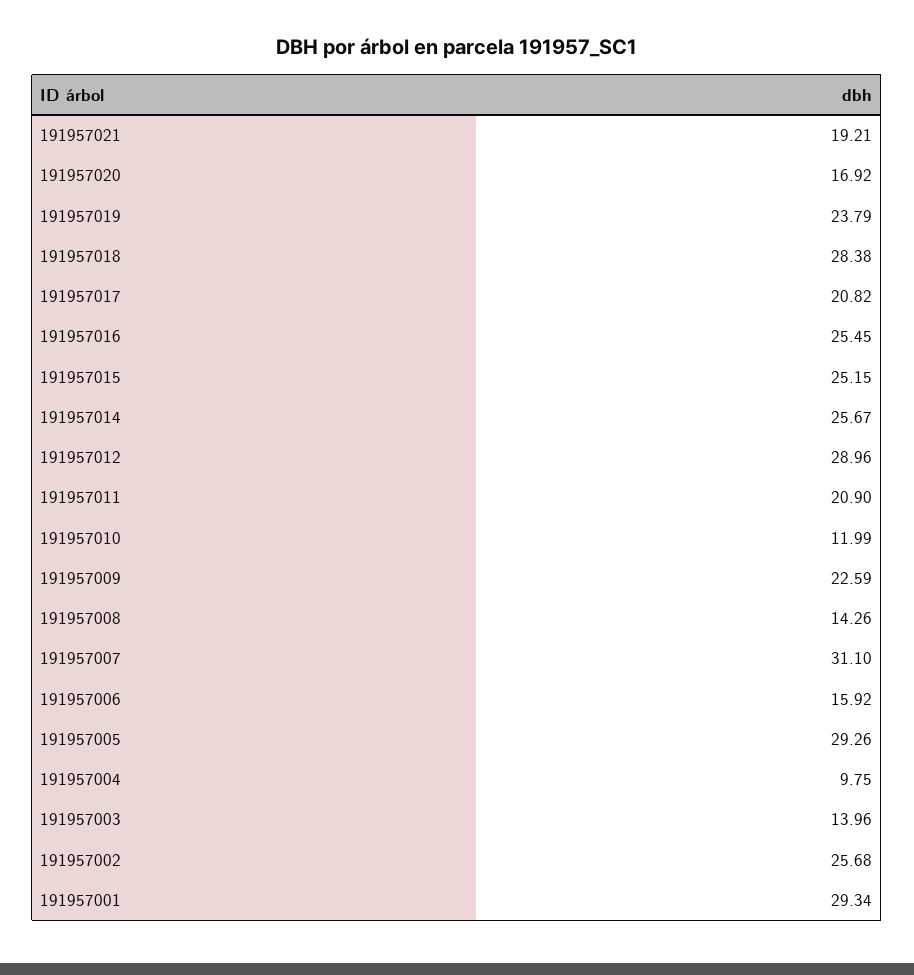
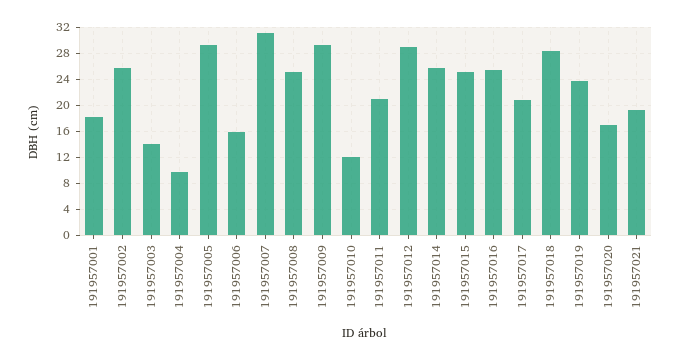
  {
    "191957021": 19.21,
    "191957020": 16.92,
    "191957019": 23.79,
    "191957018": 28.38,
    "191957017": 20.82,
    "191957016": 25.45,
    "191957015": 25.15,
    "191957014": 25.67,
    "191957012": 28.96,
    "191957011": 20.9,
    "191957010": 11.99,
-   "191957009": 22.59,
+   "191957009": 29,
-   "191957008": 14.26,
+   "191957008": 25,
    "191957007": 31.1,
    "191957006": 15.92,
    "191957005": 29.26,
    "191957004": 9.75,
    "191957003": 13.96,
    "191957002": 25.68,
-   "191957001": 29.34
+   "191957001": 18
  }

